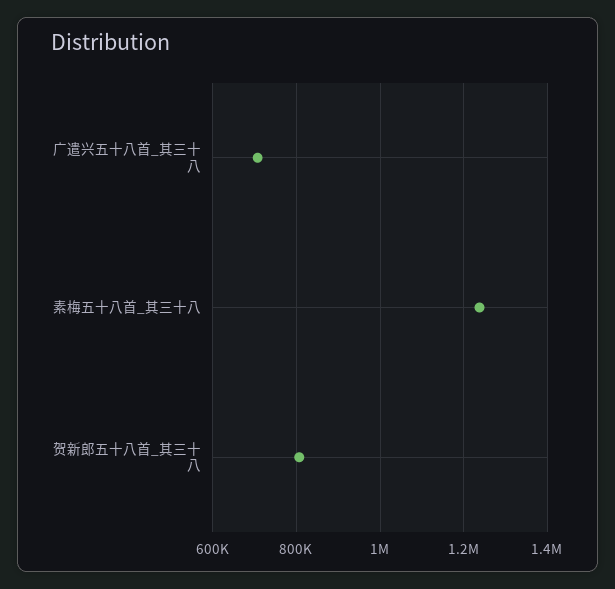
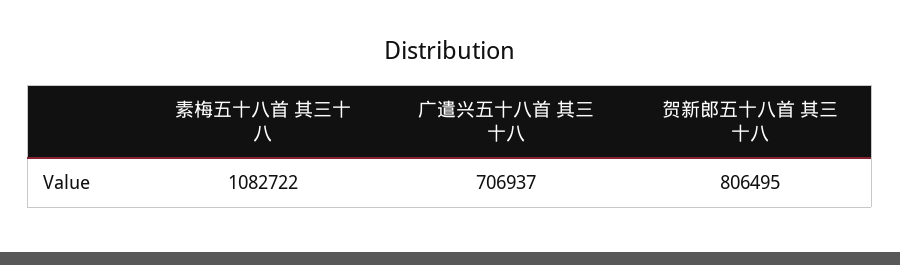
  {
    "广遣兴五十八首_其三十八": 706937,
-   "素梅五十八首_其三十八": 1240000,
+   "素梅五十八首_其三十八": 1082722,
    "贺新郎五十八首_其三十八": 806495
  }

